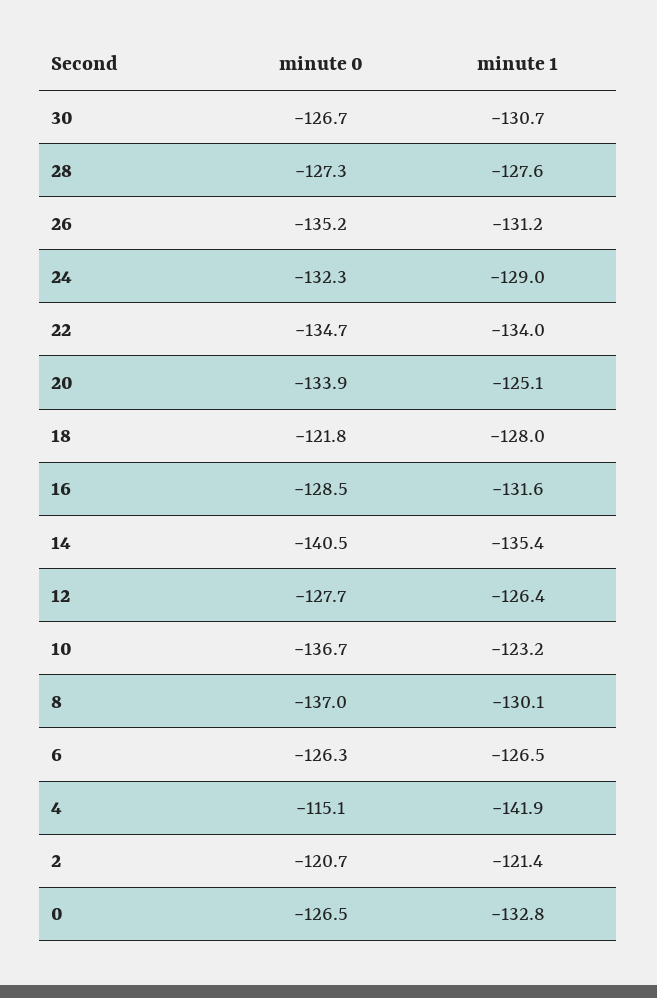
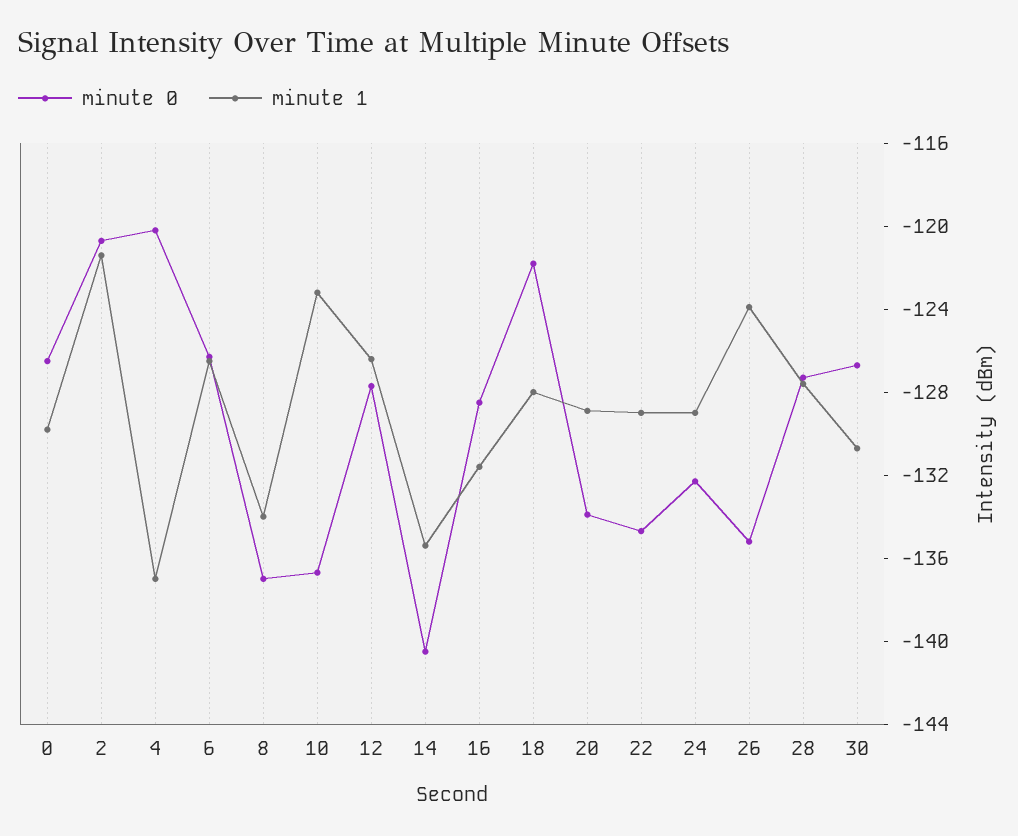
  {
    "minute 0": {
      "30": -126.7,
      "28": -127.3,
      "26": -135.2,
      "24": -132.3,
      "22": -134.7,
      "20": -133.9,
      "18": -121.8,
      "16": -128.5,
      "14": -140.5,
      "12": -127.7,
      "10": -136.7,
      "8": -137,
      "6": -126.3,
-     "4": -115.1,
+     "4": -120,
      "2": -120.7,
      "0": -126.5
    },
    "minute 1": {
      "30": -130.7,
      "28": -127.6,
-     "26": -131.2,
+     "26": -124,
      "24": -129,
-     "22": -134,
+     "22": -129,
-     "20": -125.1,
+     "20": -129,
      "18": -128,
      "16": -131.6,
      "14": -135.4,
      "12": -126.4,
      "10": -123.2,
-     "8": -130.1,
+     "8": -134,
      "6": -126.5,
-     "4": -141.9,
+     "4": -137,
      "2": -121.4,
-     "0": -132.8
+     "0": -130
    }
  }

